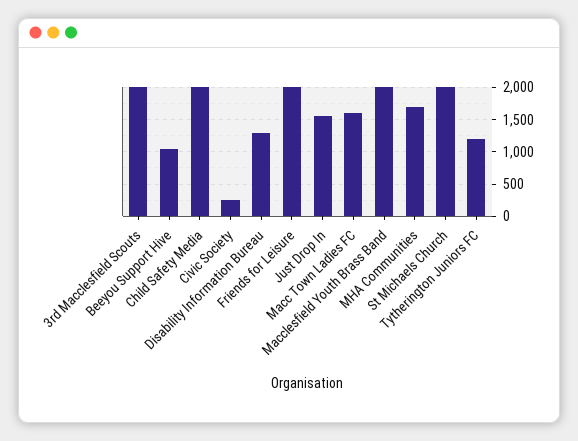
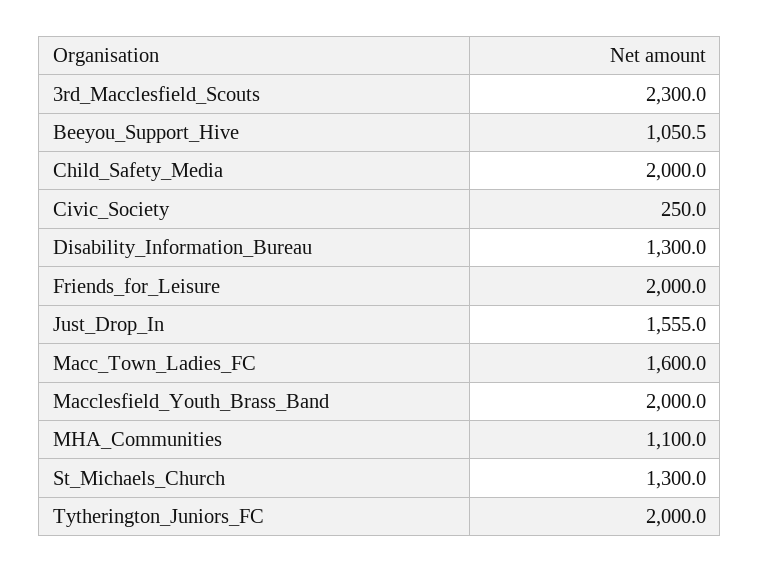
  {
-   "3rd Macclesfield Scouts": 2000,
+   "3rd Macclesfield Scouts": 2300,
    "Beeyou Support Hive": 1050.5,
    "Child Safety Media": 2000,
    "Civic Society": 250,
    "Disability Information Bureau": 1300,
    "Friends for Leisure": 2000,
    "Just Drop In": 1555,
    "Macc Town Ladies FC": 1600,
    "Macclesfield Youth Brass Band": 2000,
-   "MHA Communities": 1700,
+   "MHA Communities": 1100,
-   "St Michaels Church": 2000,
+   "St Michaels Church": 1300,
-   "Tytherington Juniors FC": 1200
+   "Tytherington Juniors FC": 2000
  }

